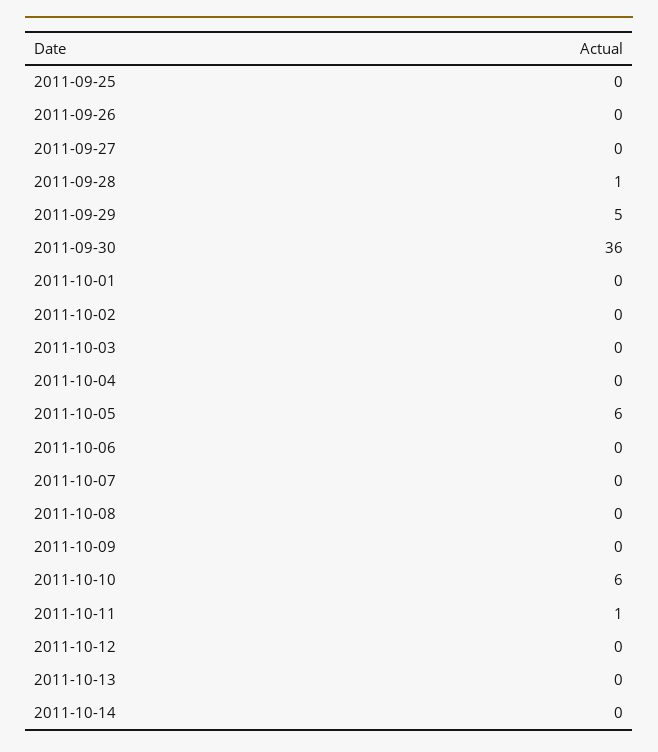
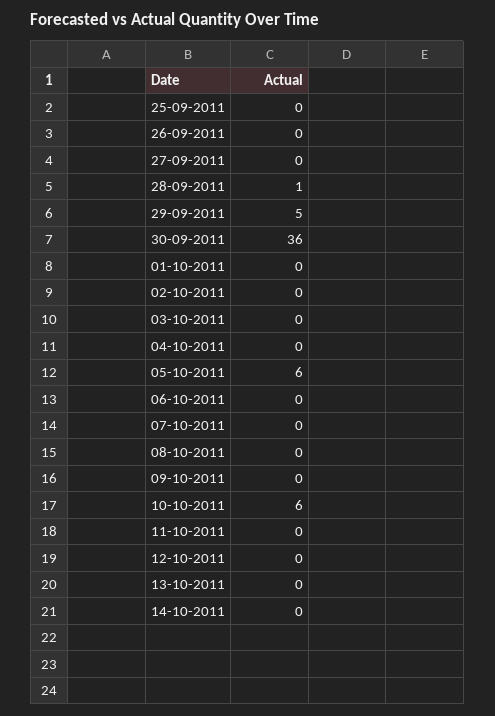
  {
    "2011-09-25": 0,
    "2011-09-26": 0,
    "2011-09-27": 0,
    "2011-09-28": 1,
    "2011-09-29": 5,
    "2011-09-30": 36,
    "2011-10-01": 0,
    "2011-10-02": 0,
    "2011-10-03": 0,
    "2011-10-04": 0,
    "2011-10-05": 6,
    "2011-10-06": 0,
    "2011-10-07": 0,
    "2011-10-08": 0,
    "2011-10-09": 0,
    "2011-10-10": 6,
-   "2011-10-11": 1,
+   "2011-10-11": 0,
    "2011-10-12": 0,
    "2011-10-13": 0,
    "2011-10-14": 0
  }

